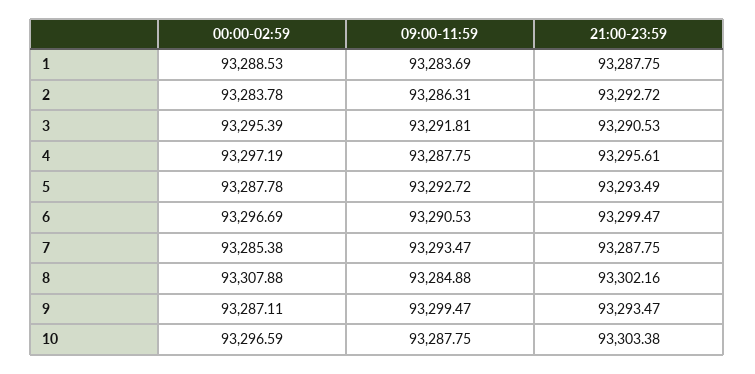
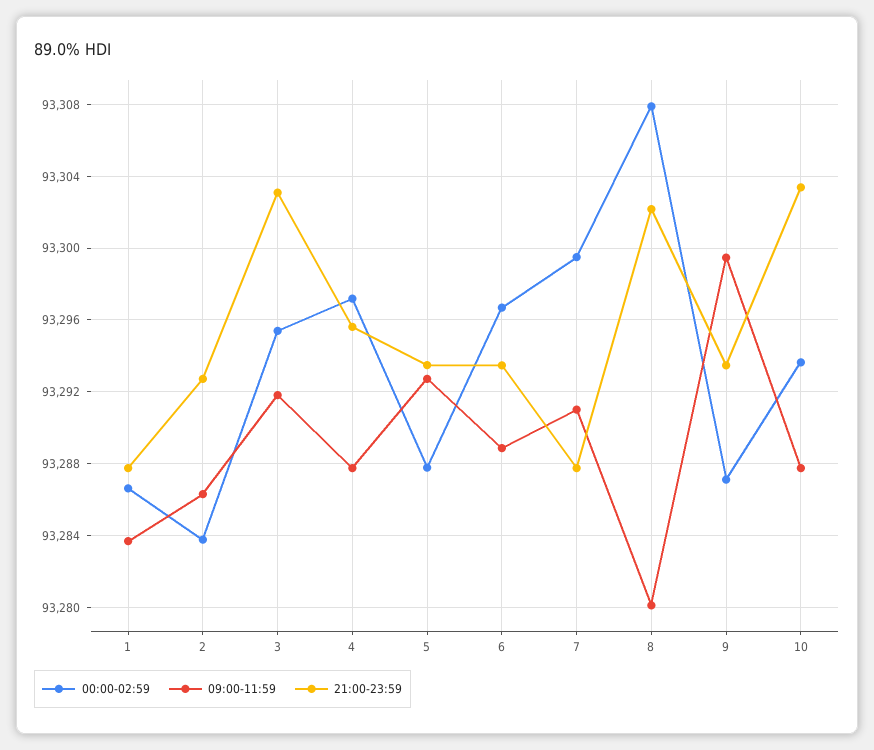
  {
    "00:00-02:59": {
-     "1": 93288.53,
+     "1": 93286.5,
      "2": 93283.78,
      "3": 93295.39,
      "4": 93297.19,
      "5": 93287.78,
      "6": 93296.69,
-     "7": 93285.38,
+     "7": 93299.5,
      "8": 93307.88,
      "9": 93287.11,
-     "10": 93296.59
+     "10": 93293.5
    },
    "09:00-11:59": {
      "1": 93283.69,
      "2": 93286.31,
      "3": 93291.81,
      "4": 93287.75,
      "5": 93292.72,
-     "6": 93290.53,
+     "6": 93289,
-     "7": 93293.47,
+     "7": 93291,
-     "8": 93284.88,
+     "8": 93280,
      "9": 93299.47,
      "10": 93287.75
    },
    "21:00-23:59": {
      "1": 93287.75,
      "2": 93292.72,
-     "3": 93290.53,
+     "3": 93303,
      "4": 93295.61,
      "5": 93293.49,
-     "6": 93299.47,
+     "6": 93293.5,
      "7": 93287.75,
      "8": 93302.16,
      "9": 93293.47,
      "10": 93303.38
    }
  }

